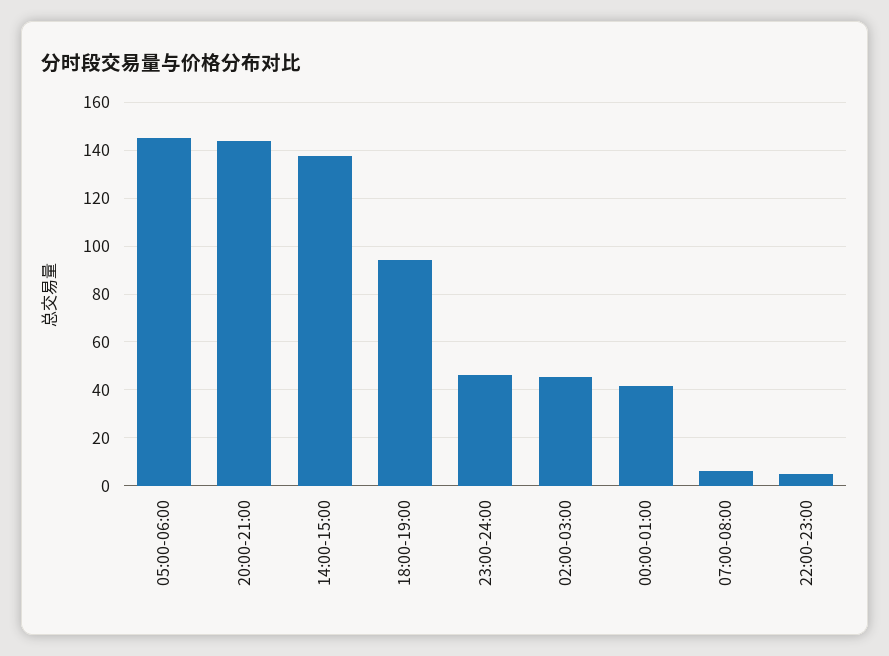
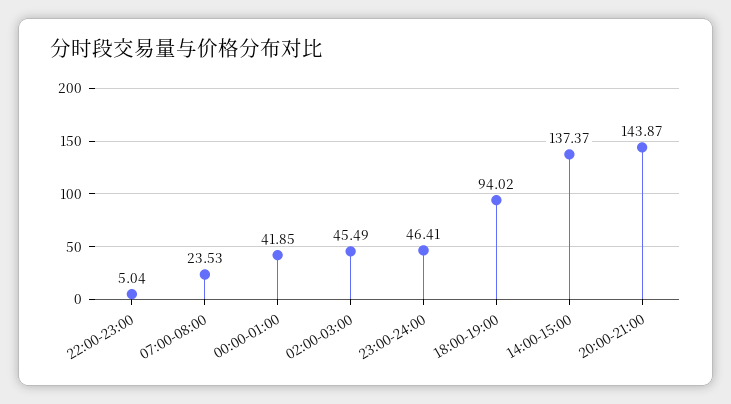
  {
-   "05:00-06:00": 145,
    "20:00-21:00": 143.87,
    "14:00-15:00": 137.37,
    "18:00-19:00": 94.02,
    "23:00-24:00": 46.41,
    "02:00-03:00": 45.49,
    "00:00-01:00": 41.85,
-   "07:00-08:00": 5,
+   "07:00-08:00": 23.53,
    "22:00-23:00": 5.04
  }

